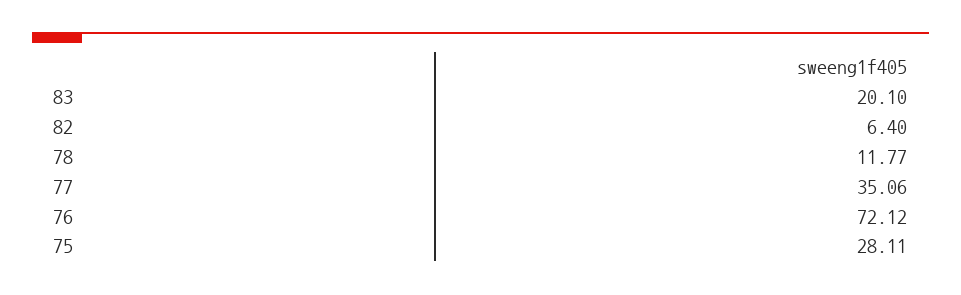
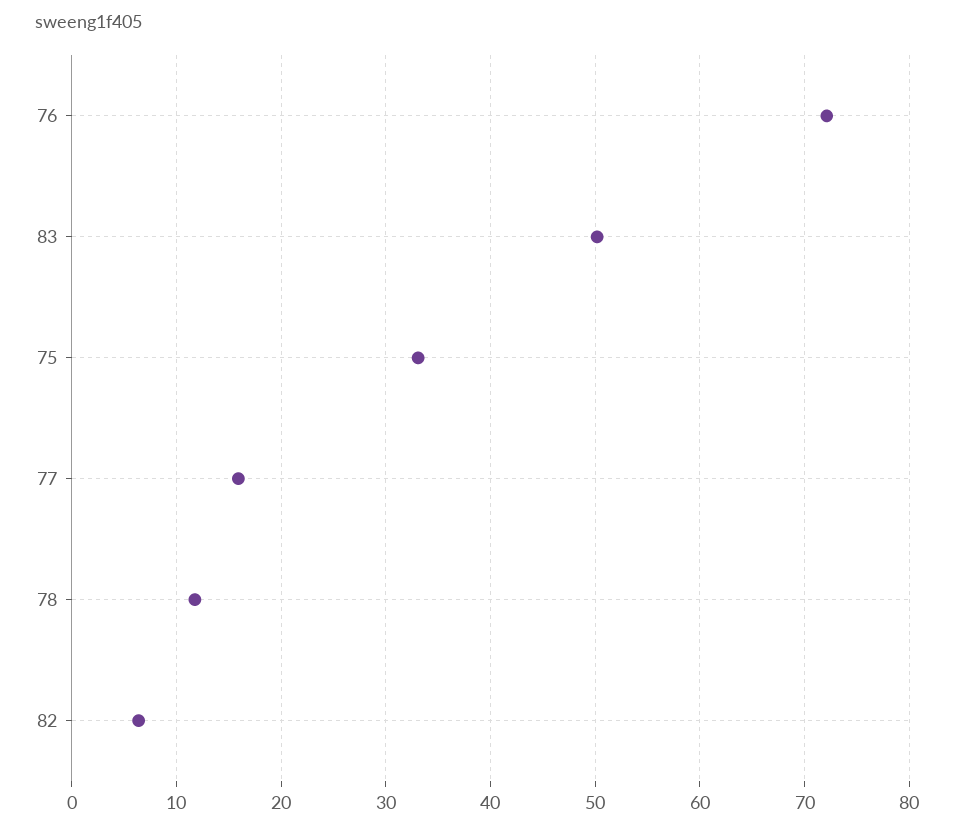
  {
-   "83": 20.1,
+   "83": 50,
    "82": 6.4,
    "78": 11.77,
-   "77": 35.06,
+   "77": 16,
    "76": 72.12,
-   "75": 28.11
+   "75": 33
  }

